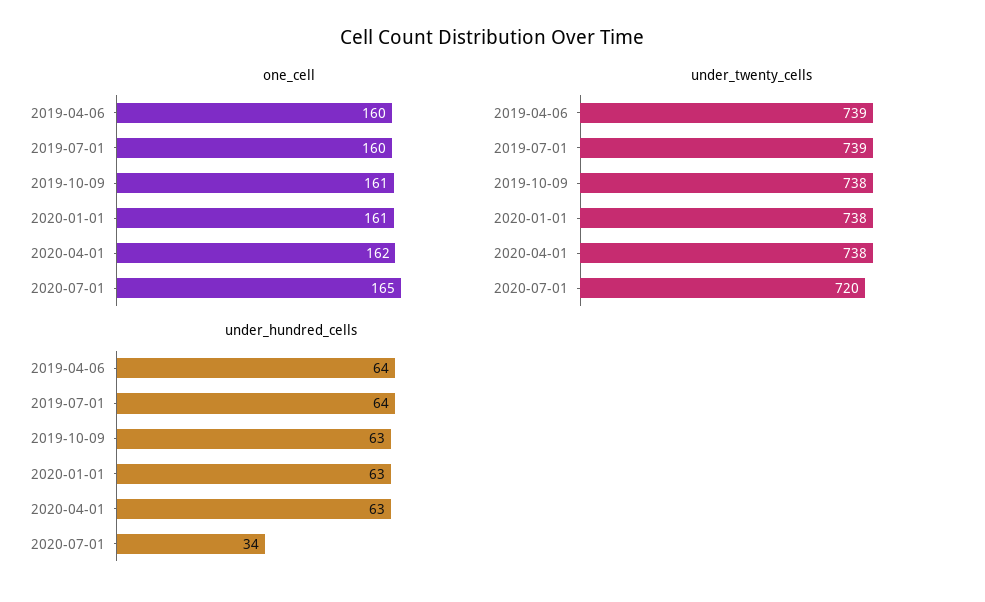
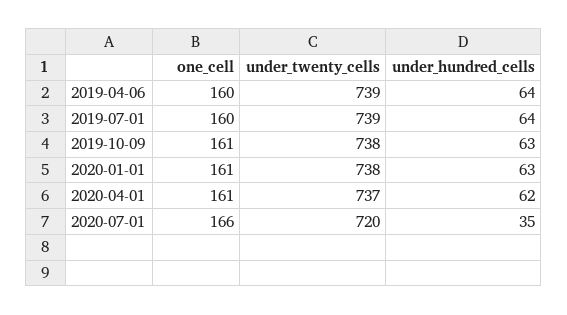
  {
    "one_cell": {
      "2019-04-06": 160,
      "2019-07-01": 160,
      "2019-10-09": 161,
      "2020-01-01": 161,
-     "2020-04-01": 162,
+     "2020-04-01": 161,
-     "2020-07-01": 165
+     "2020-07-01": 166
    },
    "under_twenty_cells": {
      "2019-04-06": 739,
      "2019-07-01": 739,
      "2019-10-09": 738,
      "2020-01-01": 738,
-     "2020-04-01": 738,
+     "2020-04-01": 737,
      "2020-07-01": 720
    },
    "under_hundred_cells": {
      "2019-04-06": 64,
      "2019-07-01": 64,
      "2019-10-09": 63,
      "2020-01-01": 63,
-     "2020-04-01": 63,
+     "2020-04-01": 62,
-     "2020-07-01": 34
+     "2020-07-01": 35
    }
  }

